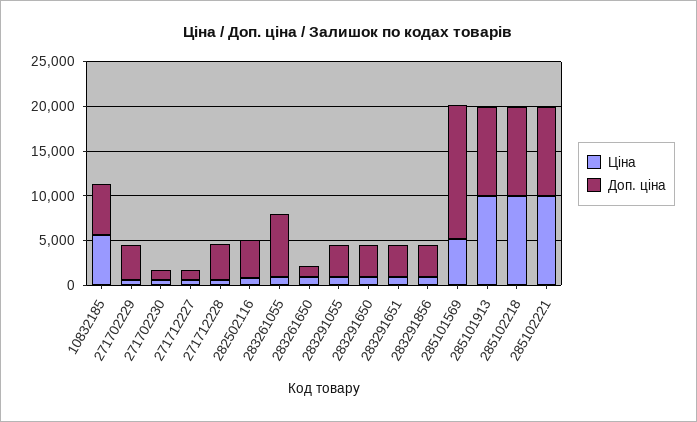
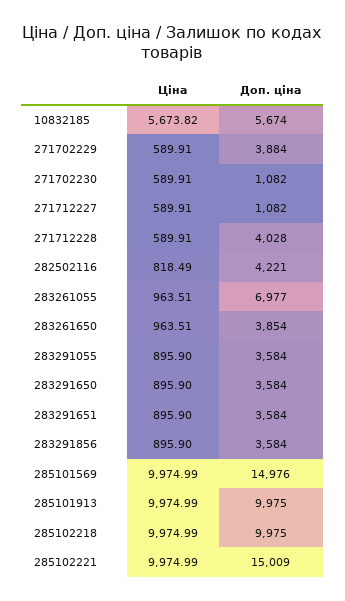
  {
    "Ціна": {
      "10832185": 5673.82,
      "271702229": 589.91,
      "271702230": 589.91,
      "271712227": 589.91,
      "271712228": 589.91,
      "282502116": 818.49,
      "283261055": 963.51,
      "283261650": 963.51,
      "283291055": 895.9,
      "283291650": 895.9,
      "283291651": 895.9,
      "283291856": 895.9,
-     "285101569": 5000,
+     "285101569": 9974.99,
      "285101913": 9974.99,
      "285102218": 9974.99,
      "285102221": 9974.99
    },
    "Доп. ціна": {
      "10832185": 5674,
      "271702229": 3884,
      "271702230": 1082,
      "271712227": 1082,
      "271712228": 4028,
      "282502116": 4221,
      "283261055": 6977,
-     "283261650": 1000,
+     "283261650": 3854,
      "283291055": 3584,
      "283291650": 3584,
      "283291651": 3584,
      "283291856": 3584,
      "285101569": 14976,
      "285101913": 9975,
      "285102218": 9975,
-     "285102221": 10000
+     "285102221": 15009
    }
  }

